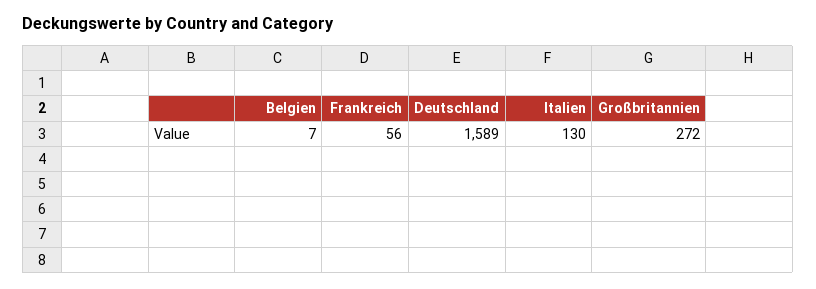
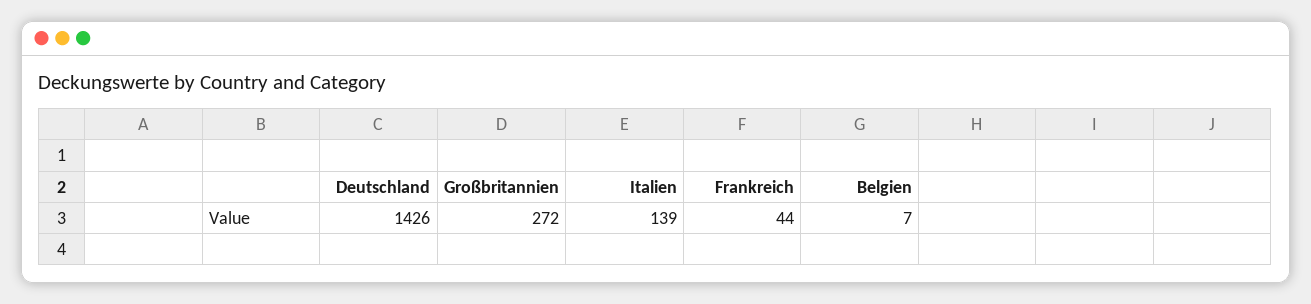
  {
    "Belgien": 7,
-   "Frankreich": 56,
+   "Frankreich": 44,
-   "Deutschland": 1589,
+   "Deutschland": 1426,
-   "Italien": 130,
+   "Italien": 139,
    "Großbritannien": 272
  }

